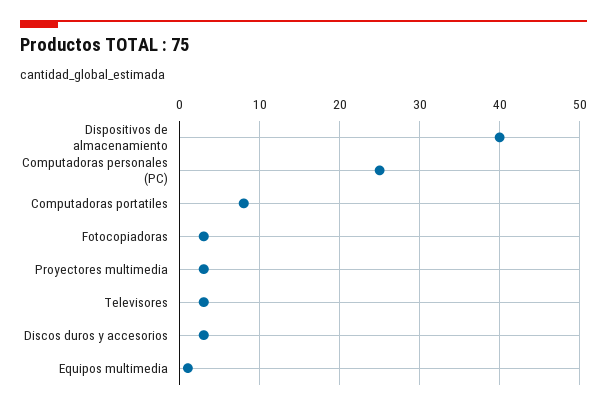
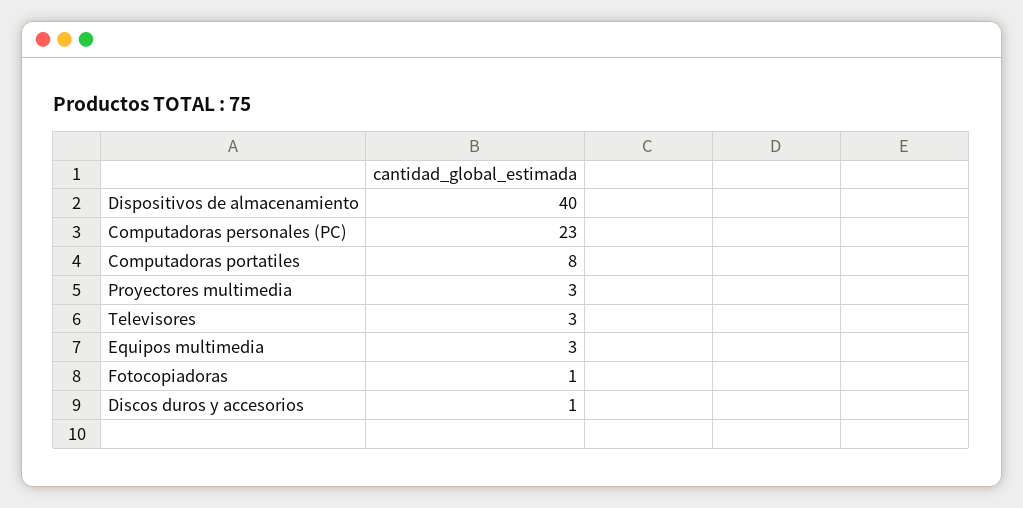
  {
    "Dispositivos de almacenamiento": 40,
-   "Computadoras personales (PC)": 25,
+   "Computadoras personales (PC)": 23,
    "Computadoras portatiles": 8,
-   "Fotocopiadoras": 3,
+   "Fotocopiadoras": 1,
    "Proyectores multimedia": 3,
    "Televisores": 3,
-   "Discos duros y accesorios": 3,
+   "Discos duros y accesorios": 1,
-   "Equipos multimedia": 1
+   "Equipos multimedia": 3
  }

